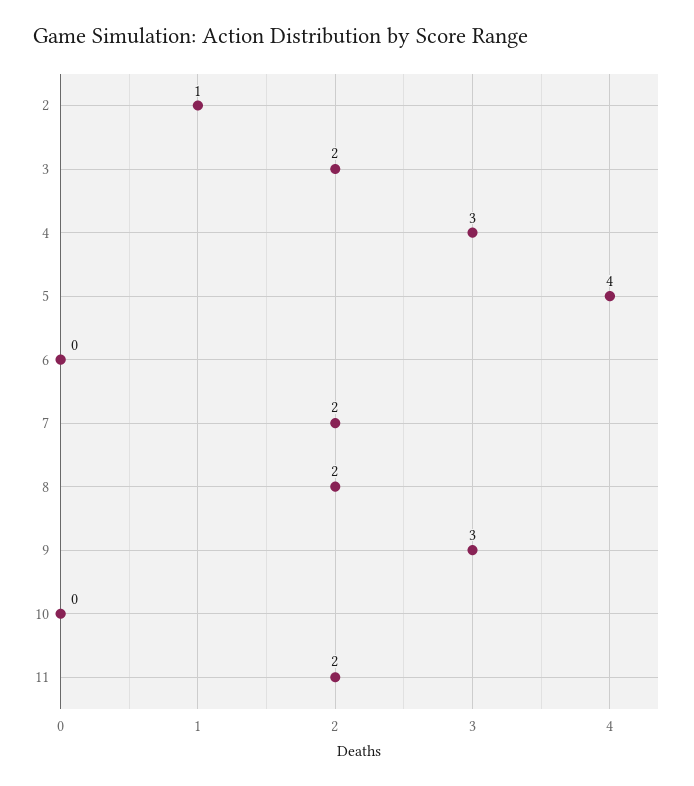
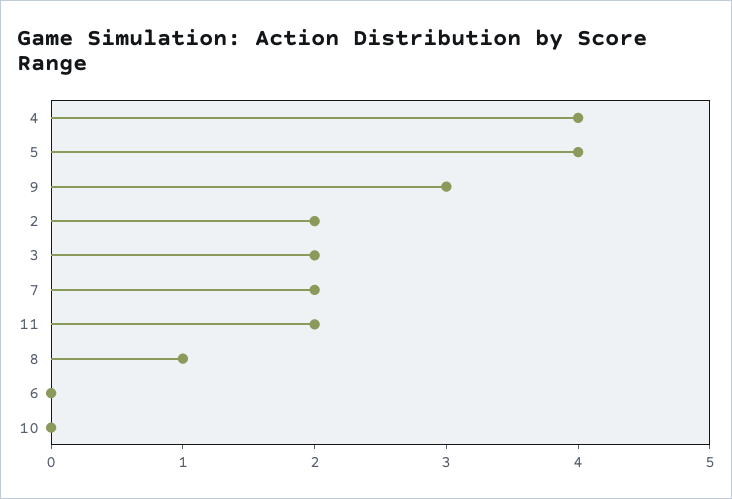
  {
-   "2": 1,
+   "2": 2,
    "3": 2,
-   "4": 3,
+   "4": 4,
    "5": 4,
    "6": 0,
    "7": 2,
-   "8": 2,
+   "8": 1,
    "9": 3,
    "10": 0,
    "11": 2
  }

